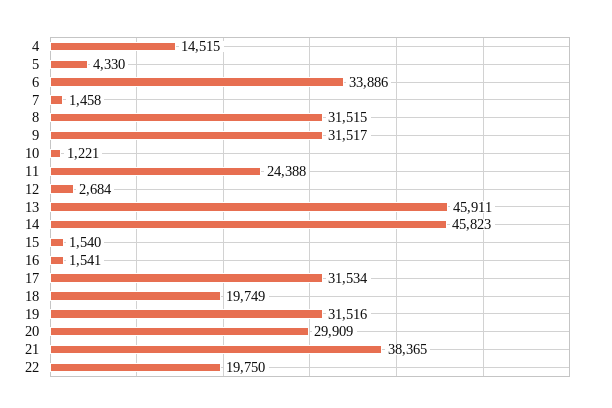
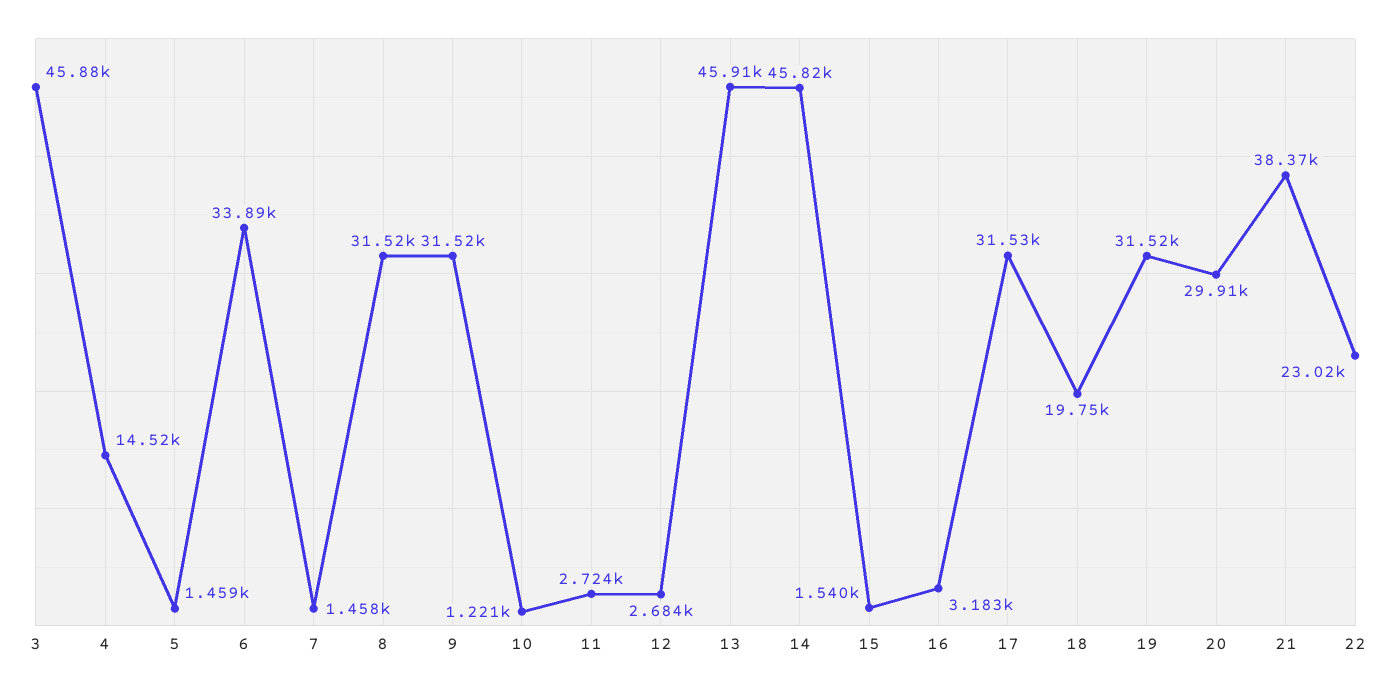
  {
    "4": 14515,
-   "5": 4330,
+   "5": 1459,
    "6": 33886,
    "7": 1458,
    "8": 31515,
    "9": 31517,
    "10": 1221,
-   "11": 24388,
+   "11": 2724,
    "12": 2684,
    "13": 45911,
    "14": 45823,
    "15": 1540,
-   "16": 1541,
+   "16": 3183,
    "17": 31534,
    "18": 19749,
    "19": 31516,
    "20": 29909,
    "21": 38365,
-   "22": 19750
+   "22": 23020,
+   "3": 45880
  }

